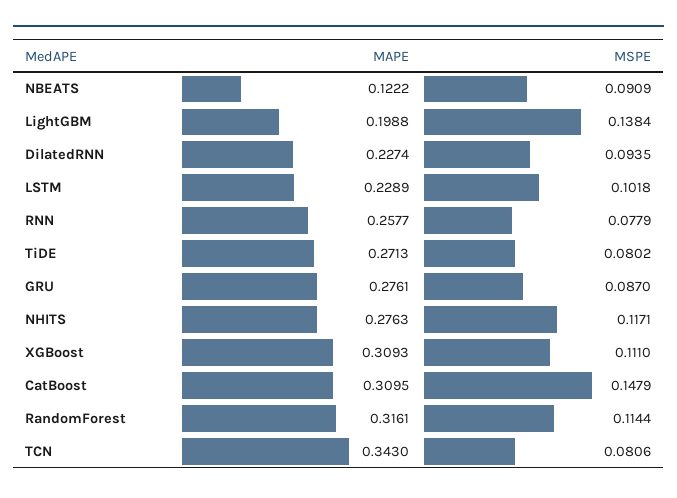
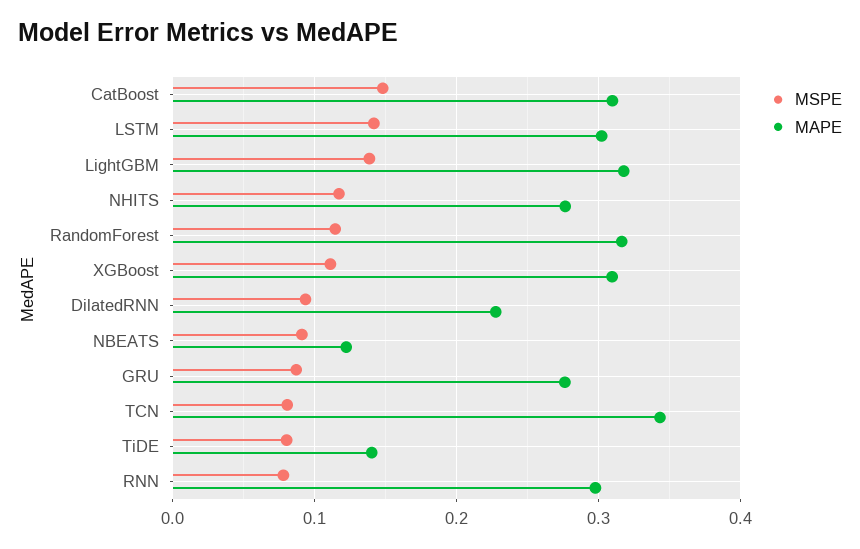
  {
    "MAPE": {
      "NBEATS": 0.1222,
-     "LightGBM": 0.1988,
+     "LightGBM": 0.32,
      "DilatedRNN": 0.2274,
-     "LSTM": 0.2289,
+     "LSTM": 0.3,
-     "RNN": 0.2577,
+     "RNN": 0.3,
-     "TiDE": 0.2713,
+     "TiDE": 0.14,
      "GRU": 0.2761,
      "NHITS": 0.2763,
      "XGBoost": 0.3093,
      "CatBoost": 0.3095,
      "RandomForest": 0.3161,
      "TCN": 0.343
    },
    "MSPE": {
      "NBEATS": 0.0909,
      "LightGBM": 0.1384,
      "DilatedRNN": 0.0935,
-     "LSTM": 0.1018,
+     "LSTM": 0.14,
      "RNN": 0.0779,
      "TiDE": 0.0802,
      "GRU": 0.087,
      "NHITS": 0.1171,
      "XGBoost": 0.111,
      "CatBoost": 0.1479,
      "RandomForest": 0.1144,
      "TCN": 0.0806
    }
  }

